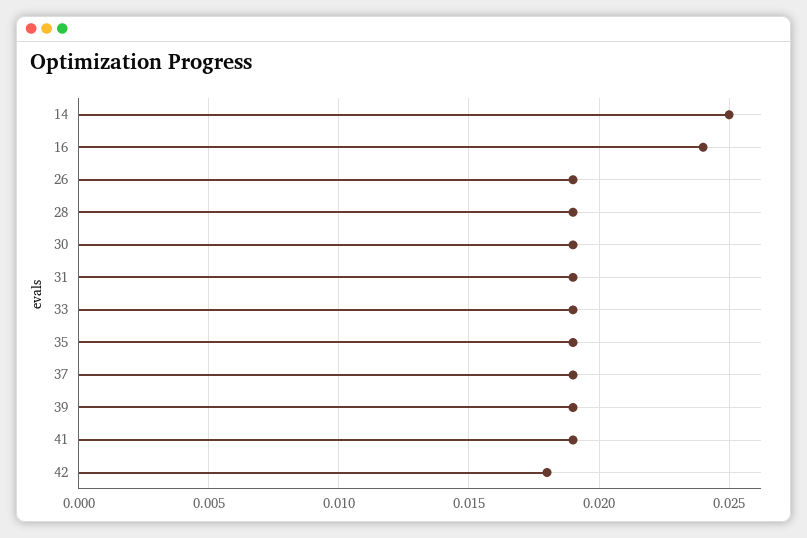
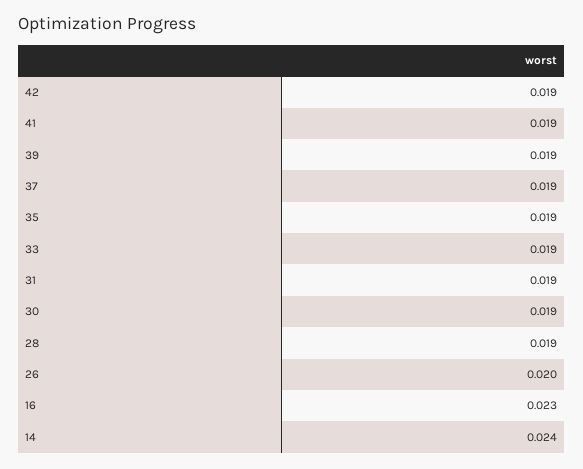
  {
-   "14": 0.025,
+   "14": 0.024,
-   "16": 0.024,
+   "16": 0.023,
-   "26": 0.019,
+   "26": 0.02,
    "28": 0.019,
    "30": 0.019,
    "31": 0.019,
    "33": 0.019,
    "35": 0.019,
    "37": 0.019,
    "39": 0.019,
    "41": 0.019,
-   "42": 0.018
+   "42": 0.019
  }

